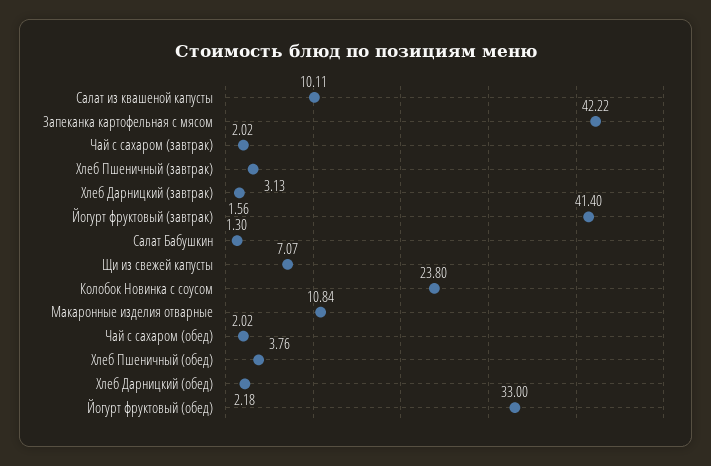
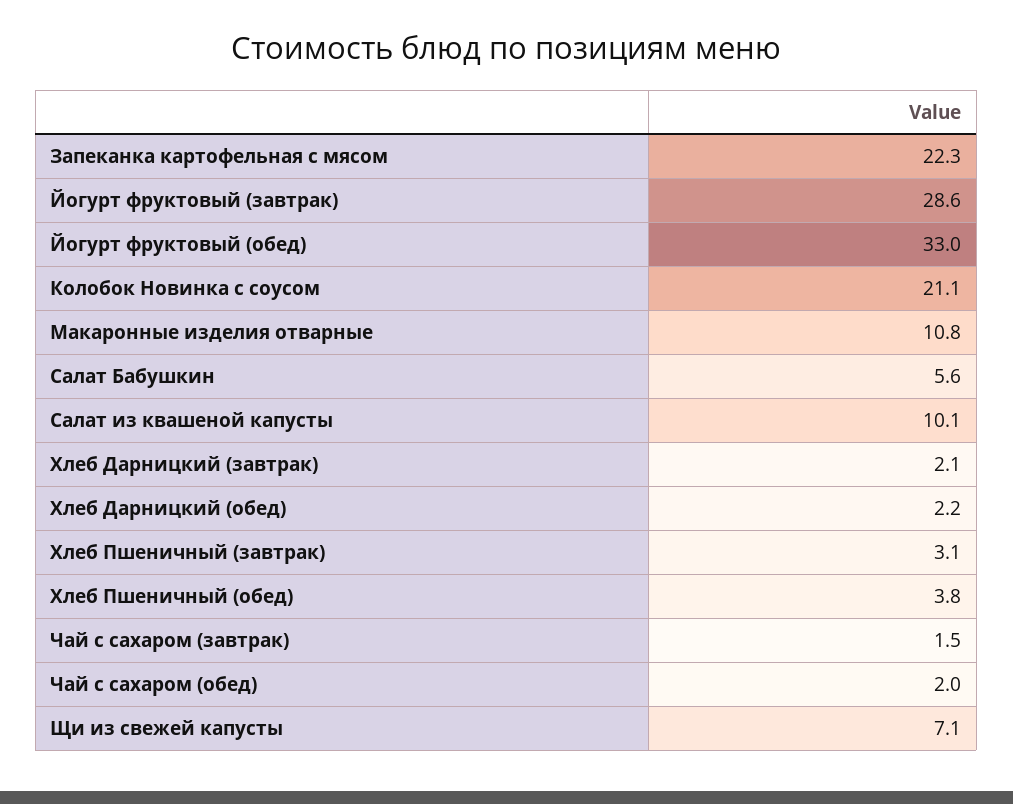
  {
    "Салат из квашеной капусты": 10.11,
-   "Запеканка картофельная с мясом": 42.22,
+   "Запеканка картофельная с мясом": 22.3,
-   "Чай с сахаром (завтрак)": 2.02,
+   "Чай с сахаром (завтрак)": 1.5,
    "Хлеб Пшеничный (завтрак)": 3.13,
-   "Хлеб Дарницкий (завтрак)": 1.56,
+   "Хлеб Дарницкий (завтрак)": 2.1,
-   "Йогурт фруктовый (завтрак)": 41.4,
+   "Йогурт фруктовый (завтрак)": 28.6,
-   "Салат Бабушкин": 1.3,
+   "Салат Бабушкин": 5.6,
    "Щи из свежей капусты": 7.07,
-   "Колобок Новинка с соусом": 23.8,
+   "Колобок Новинка с соусом": 21.1,
    "Макаронные изделия отварные": 10.84,
    "Чай с сахаром (обед)": 2.02,
    "Хлеб Пшеничный (обед)": 3.76,
    "Хлеб Дарницкий (обед)": 2.18,
    "Йогурт фруктовый (обед)": 33
  }

